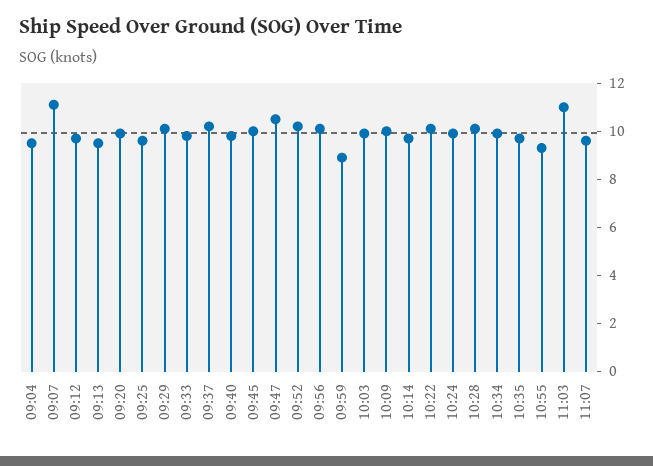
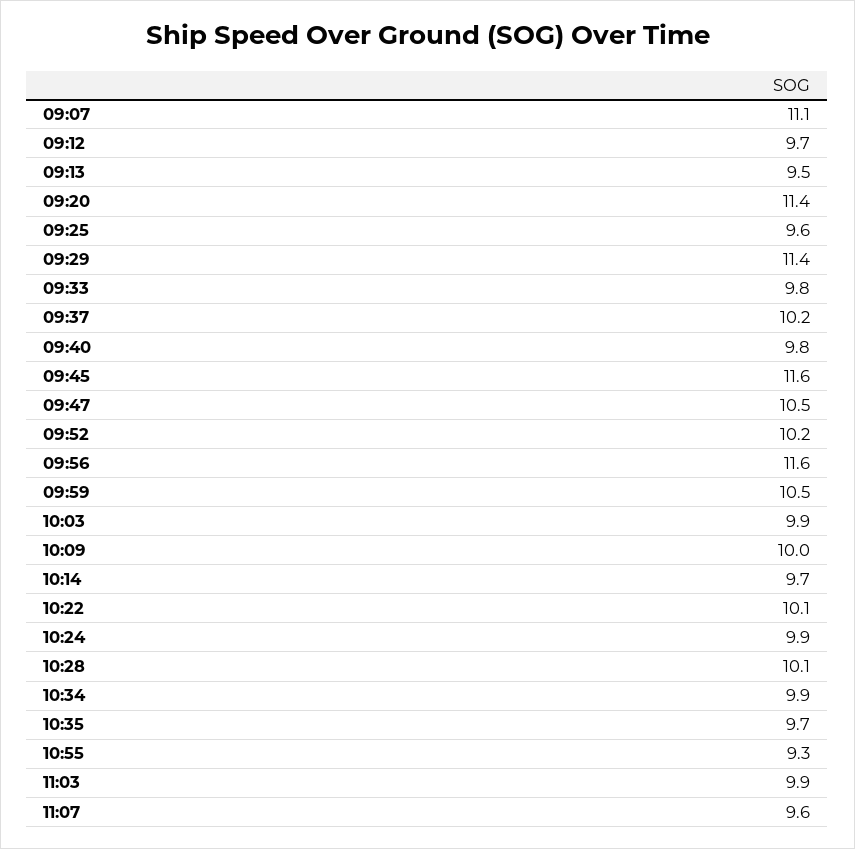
  {
-   "09:04": 9.5,
    "09:07": 11.1,
    "09:12": 9.7,
    "09:13": 9.5,
-   "09:20": 10,
+   "09:20": 11.4,
    "09:25": 9.6,
-   "09:29": 10,
+   "09:29": 11.4,
    "09:33": 9.8,
    "09:37": 10.2,
    "09:40": 9.8,
-   "09:45": 10,
+   "09:45": 11.6,
    "09:47": 10.5,
    "09:52": 10.2,
-   "09:56": 10,
+   "09:56": 11.6,
-   "09:59": 9,
+   "09:59": 10.5,
    "10:03": 9.9,
    "10:09": 10,
    "10:14": 9.7,
    "10:22": 10.1,
    "10:24": 9.9,
    "10:28": 10.1,
    "10:34": 9.9,
    "10:35": 9.7,
    "10:55": 9.3,
-   "11:03": 11,
+   "11:03": 9.9,
    "11:07": 9.6
  }

